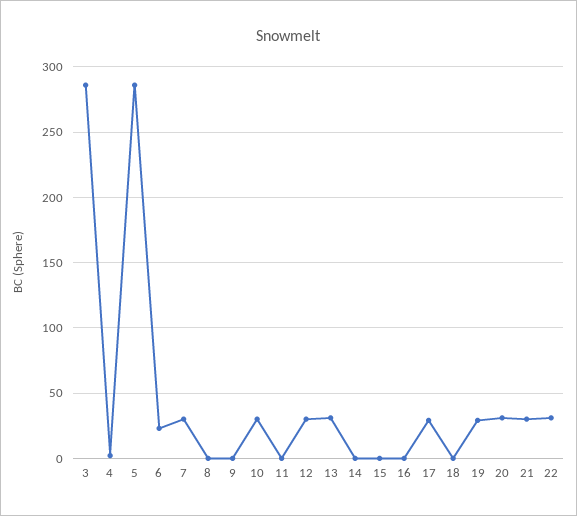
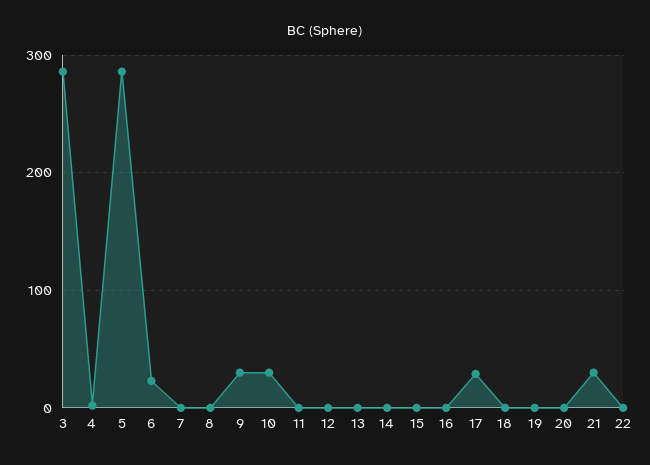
  {
    "3": 285,
    "4": 0,
    "5": 285,
    "6": 25,
-   "7": 30,
+   "7": 0,
    "8": 0,
-   "9": 0,
+   "9": 30,
    "10": 30,
    "11": 0,
-   "12": 30,
+   "12": 0,
-   "13": 30,
+   "13": 0,
    "14": 0,
    "15": 0,
    "16": 0,
    "17": 30,
    "18": 0,
-   "19": 30,
+   "19": 0,
-   "20": 30,
+   "20": 0,
    "21": 30,
-   "22": 30
+   "22": 0
  }

